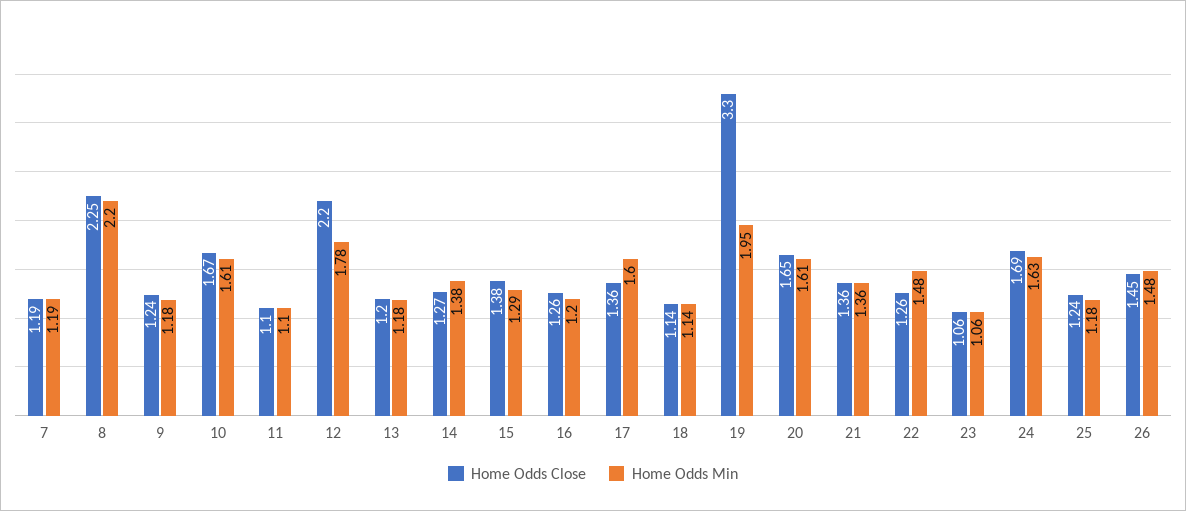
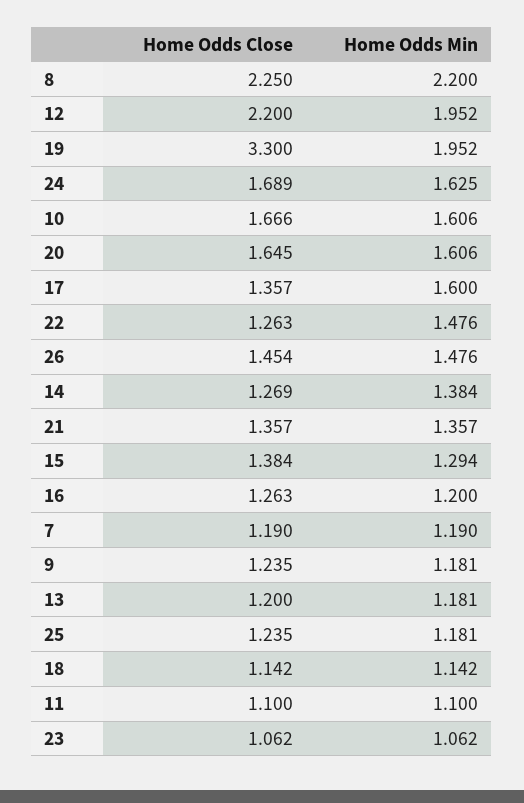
  {
    "Home Odds Close": {
      "7": 1.19,
      "8": 2.25,
      "9": 1.235,
      "10": 1.666,
      "11": 1.1,
      "12": 2.2,
      "13": 1.2,
      "14": 1.269,
      "15": 1.384,
      "16": 1.263,
      "17": 1.357,
      "18": 1.142,
      "19": 3.3,
      "20": 1.645,
      "21": 1.357,
      "22": 1.263,
      "23": 1.062,
      "24": 1.689,
      "25": 1.235,
      "26": 1.454
    },
    "Home Odds Min": {
      "7": 1.19,
      "8": 2.2,
      "9": 1.181,
      "10": 1.606,
      "11": 1.1,
-     "12": 1.78,
+     "12": 1.952,
      "13": 1.181,
      "14": 1.384,
      "15": 1.294,
      "16": 1.2,
      "17": 1.6,
      "18": 1.142,
      "19": 1.952,
      "20": 1.606,
      "21": 1.357,
      "22": 1.476,
      "23": 1.062,
      "24": 1.625,
      "25": 1.181,
      "26": 1.476
    }
  }

